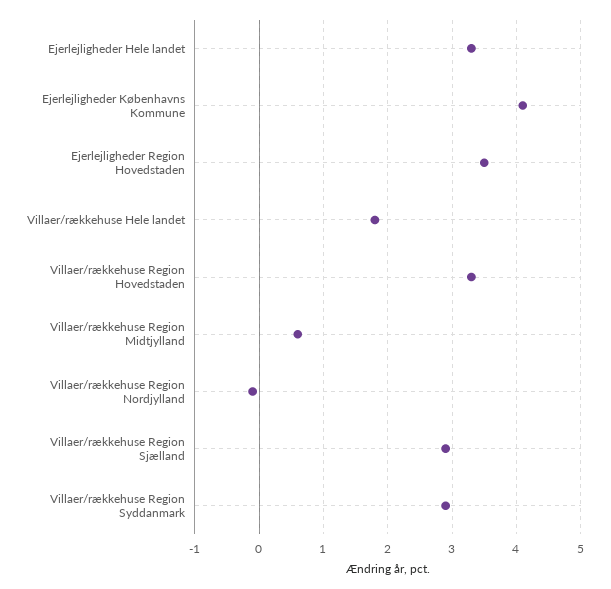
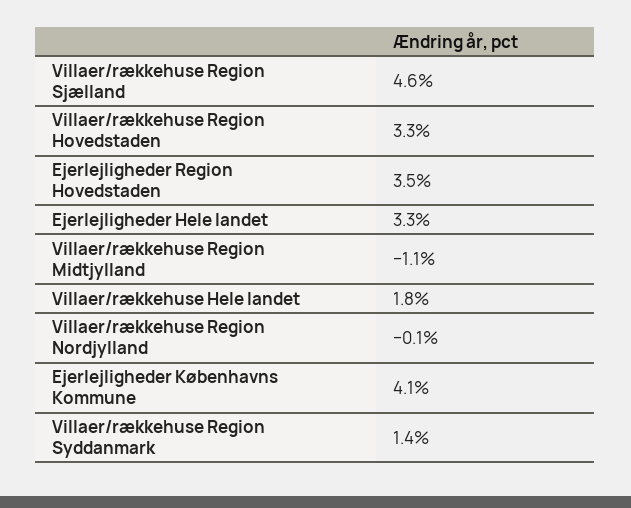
  {
    "Ejerlejligheder Hele landet": 3.3,
    "Ejerlejligheder Københavns Kommune": 4.1,
    "Ejerlejligheder Region Hovedstaden": 3.5,
    "Villaer/rækkehuse Hele landet": 1.8,
    "Villaer/rækkehuse Region Hovedstaden": 3.3,
-   "Villaer/rækkehuse Region Midtjylland": 0.6,
+   "Villaer/rækkehuse Region Midtjylland": -1.1,
    "Villaer/rækkehuse Region Nordjylland": -0.1,
-   "Villaer/rækkehuse Region Sjælland": 2.9,
+   "Villaer/rækkehuse Region Sjælland": 4.6,
-   "Villaer/rækkehuse Region Syddanmark": 2.9
+   "Villaer/rækkehuse Region Syddanmark": 1.4
  }

